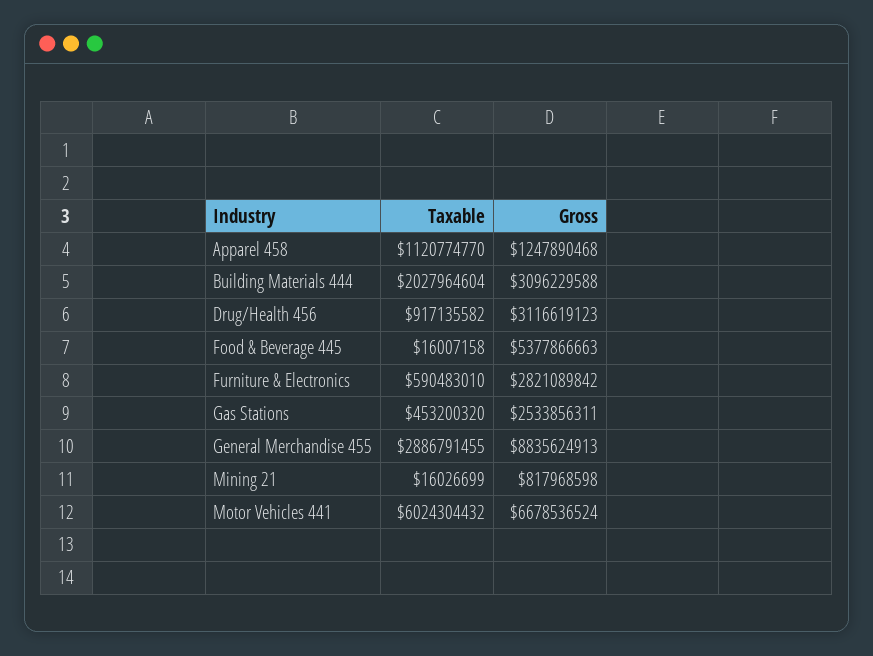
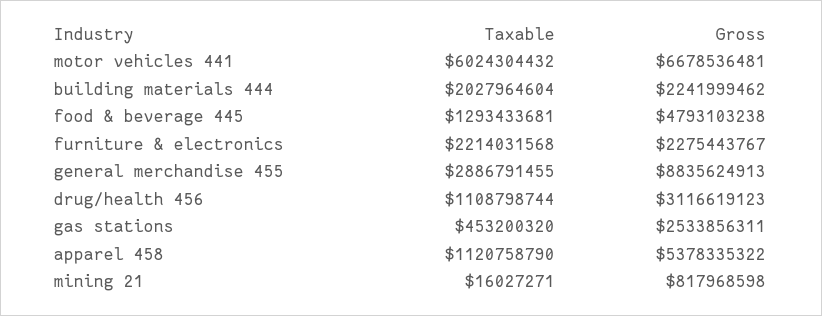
  {
    "Taxable": {
-     "Apparel 458": 1120774770,
+     "Apparel 458": 1120758790,
      "Building Materials 444": 2027964604,
-     "Drug/Health 456": 917135582,
+     "Drug/Health 456": 1108798744,
-     "Food & Beverage 445": 16007158,
+     "Food & Beverage 445": 1293433681,
-     "Furniture & Electronics": 590483010,
+     "Furniture & Electronics": 2214031568,
      "Gas Stations": 453200320,
      "General Merchandise 455": 2886791455,
-     "Mining 21": 16026699,
+     "Mining 21": 16027271,
      "Motor Vehicles 441": 6024304432
    },
    "Gross": {
-     "Apparel 458": 1247890468,
+     "Apparel 458": 5378335322,
-     "Building Materials 444": 3096229588,
+     "Building Materials 444": 2241999462,
      "Drug/Health 456": 3116619123,
-     "Food & Beverage 445": 5377866663,
+     "Food & Beverage 445": 4793103238,
-     "Furniture & Electronics": 2821089842,
+     "Furniture & Electronics": 2275443767,
      "Gas Stations": 2533856311,
      "General Merchandise 455": 8835624913,
      "Mining 21": 817968598,
-     "Motor Vehicles 441": 6678536524
+     "Motor Vehicles 441": 6678536481
    }
  }

